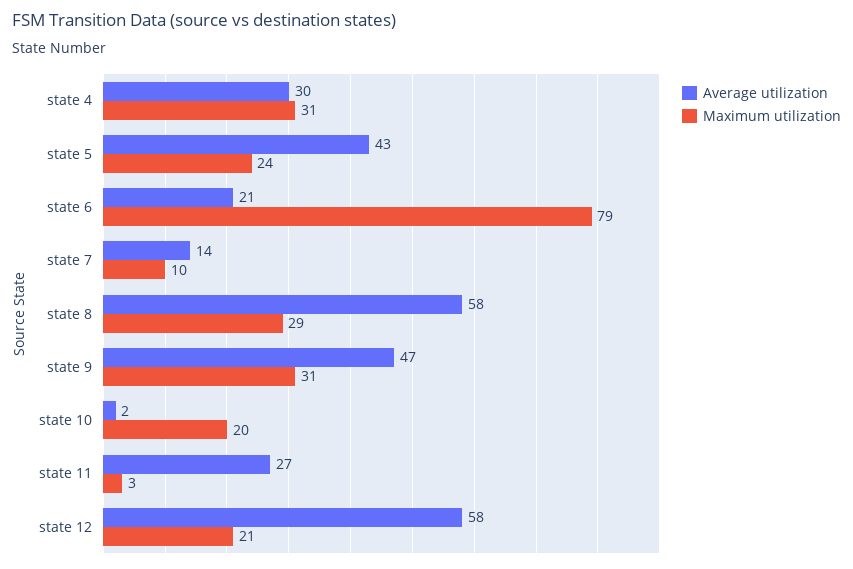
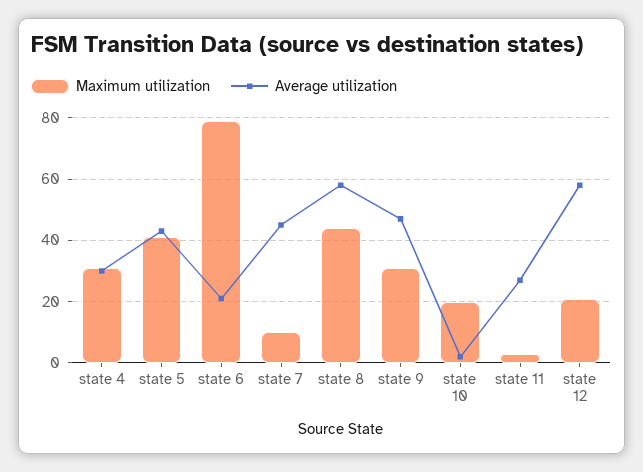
  {
    "Average utilization": {
      "state 4": 30,
      "state 5": 43,
      "state 6": 21,
-     "state 7": 14,
+     "state 7": 45,
      "state 8": 58,
      "state 9": 47,
      "state 10": 2,
      "state 11": 27,
      "state 12": 58
    },
    "Maximum utilization": {
      "state 4": 31,
-     "state 5": 24,
+     "state 5": 40,
      "state 6": 79,
      "state 7": 10,
-     "state 8": 29,
+     "state 8": 45,
      "state 9": 31,
      "state 10": 20,
      "state 11": 3,
      "state 12": 21
    }
  }

